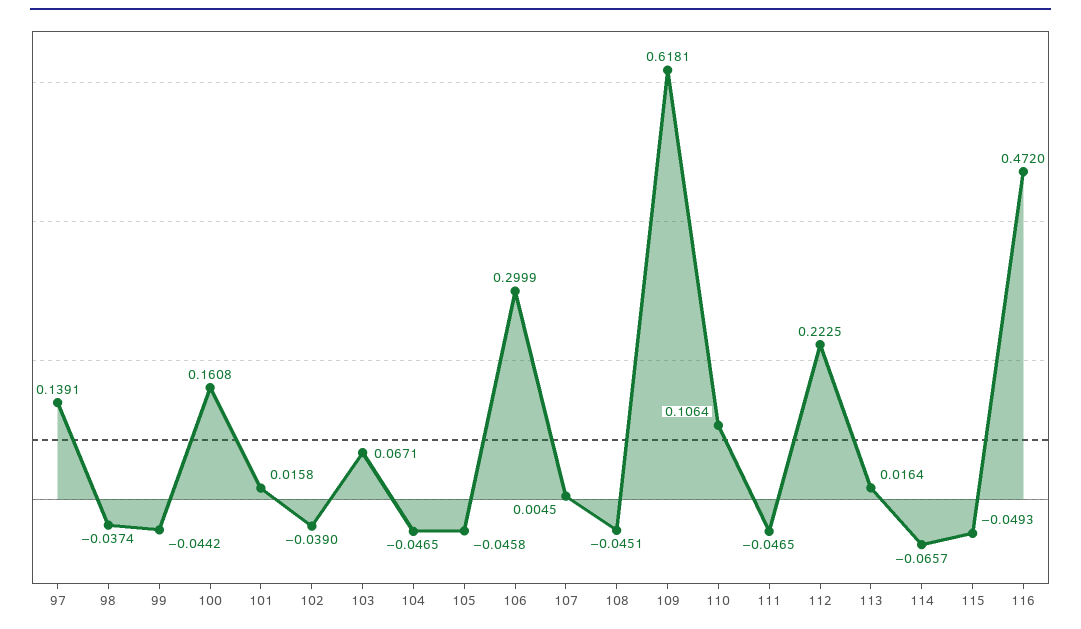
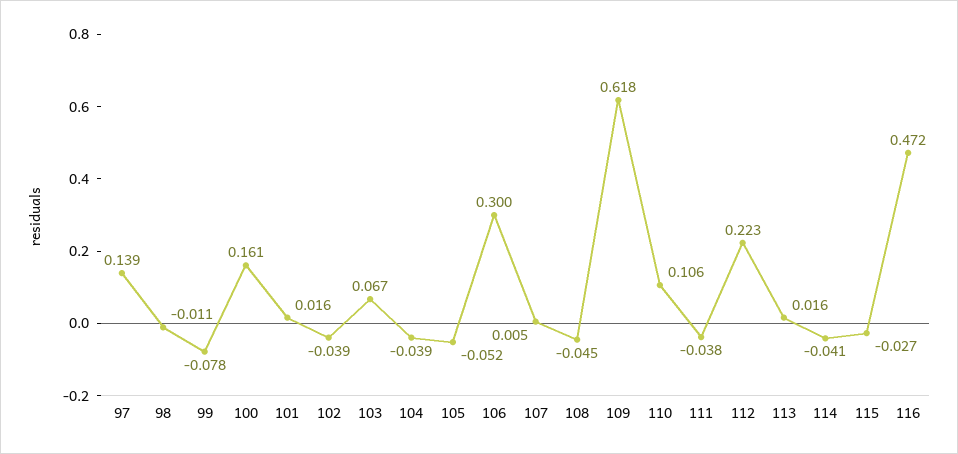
  {
    "97": 0.1391,
-   "98": -0.0374,
+   "98": -0.011,
-   "99": -0.0442,
+   "99": -0.078,
    "100": 0.1608,
    "101": 0.0158,
    "102": -0.039,
    "103": 0.0671,
-   "104": -0.0465,
+   "104": -0.039,
-   "105": -0.0458,
+   "105": -0.052,
    "106": 0.2999,
    "107": 0.0045,
    "108": -0.0451,
    "109": 0.6181,
    "110": 0.1064,
-   "111": -0.0465,
+   "111": -0.038,
    "112": 0.2225,
    "113": 0.0164,
-   "114": -0.0657,
+   "114": -0.041,
-   "115": -0.0493,
+   "115": -0.027,
    "116": 0.472
  }

